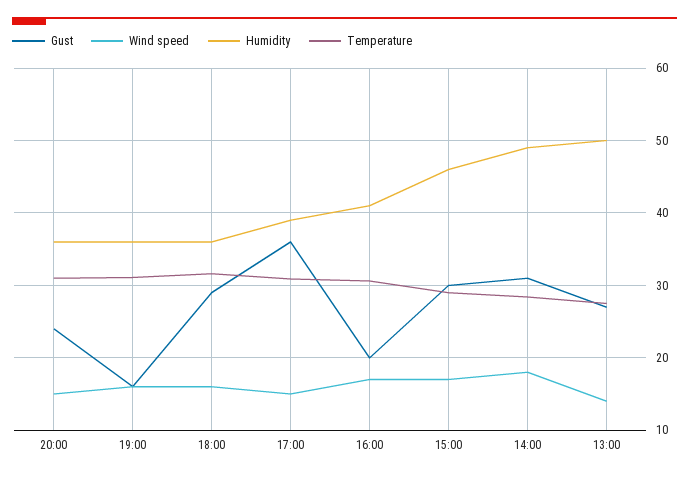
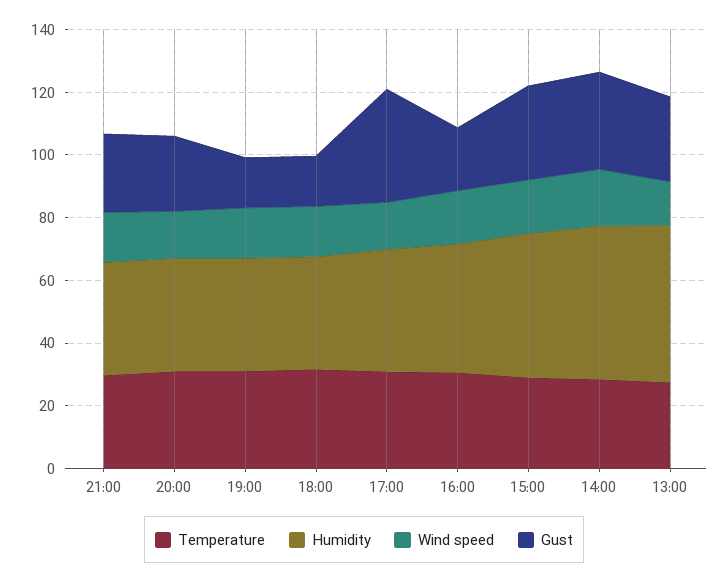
  {
    "Gust": {
      "20:00": 24,
      "19:00": 16,
-     "18:00": 29,
+     "18:00": 15,
      "17:00": 36,
      "16:00": 20,
      "15:00": 30,
      "14:00": 31,
-     "13:00": 27
+     "13:00": 27,
+     "21:00": 25
    },
    "Wind speed": {
      "20:00": 15,
      "19:00": 16,
      "18:00": 16,
      "17:00": 15,
      "16:00": 17,
      "15:00": 17,
      "14:00": 18,
-     "13:00": 14
+     "13:00": 14,
+     "21:00": 15
    },
    "Humidity": {
      "20:00": 36,
      "19:00": 36,
      "18:00": 36,
      "17:00": 39,
      "16:00": 41,
      "15:00": 46,
      "14:00": 49,
-     "13:00": 50
+     "13:00": 50,
+     "21:00": 35
    },
    "Temperature": {
      "20:00": 31,
      "19:00": 31,
      "18:00": 32,
      "17:00": 31,
      "16:00": 31,
      "15:00": 29,
      "14:00": 28,
-     "13:00": 28
+     "13:00": 28,
+     "21:00": 30
    }
  }

